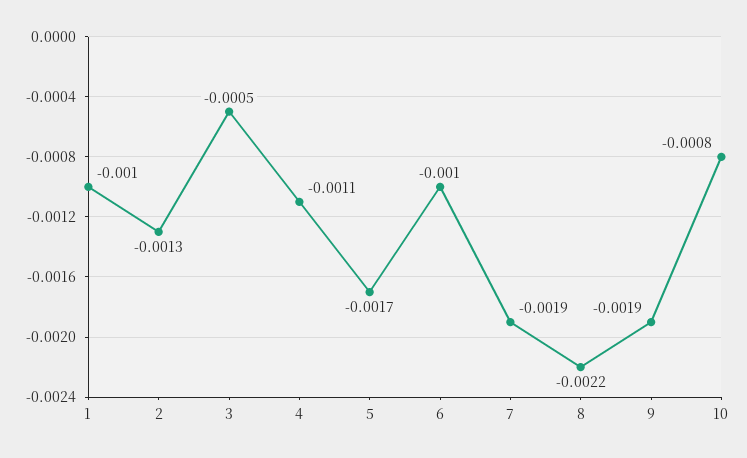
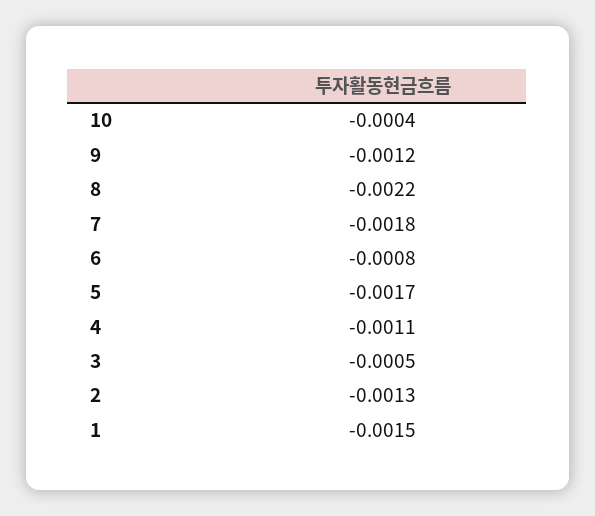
  {
-   "1": -0.001,
+   "1": -0.0015,
    "2": -0.0013,
    "3": -0.0005,
    "4": -0.0011,
    "5": -0.0017,
-   "6": -0.001,
+   "6": -0.0008,
-   "7": -0.0019,
+   "7": -0.0018,
    "8": -0.0022,
-   "9": -0.0019,
+   "9": -0.0012,
-   "10": -0.0008
+   "10": -0.0004
  }

